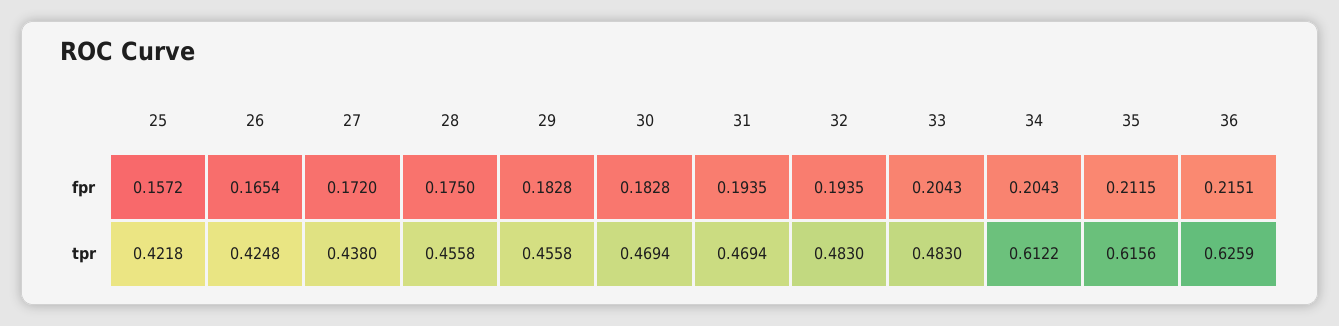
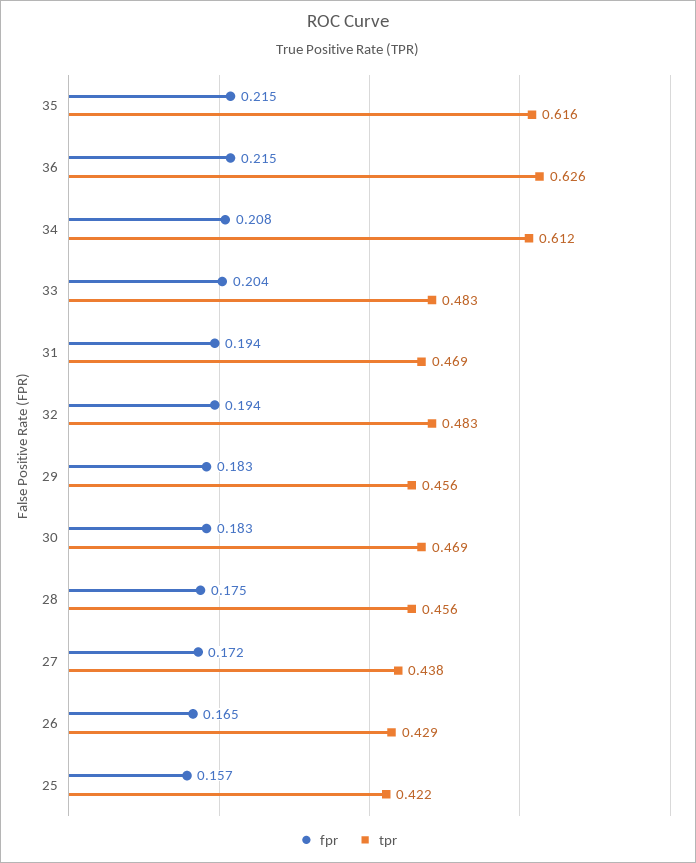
  {
    "fpr": {
      "25": 0.1572,
      "26": 0.1654,
      "27": 0.172,
      "28": 0.175,
      "29": 0.1828,
      "30": 0.1828,
      "31": 0.1935,
      "32": 0.1935,
      "33": 0.2043,
-     "34": 0.2043,
+     "34": 0.208,
-     "35": 0.2115,
+     "35": 0.215,
      "36": 0.2151
    },
    "tpr": {
      "25": 0.4218,
-     "26": 0.4248,
+     "26": 0.429,
      "27": 0.438,
      "28": 0.4558,
      "29": 0.4558,
      "30": 0.4694,
      "31": 0.4694,
      "32": 0.483,
      "33": 0.483,
      "34": 0.6122,
      "35": 0.6156,
      "36": 0.6259
    }
  }

